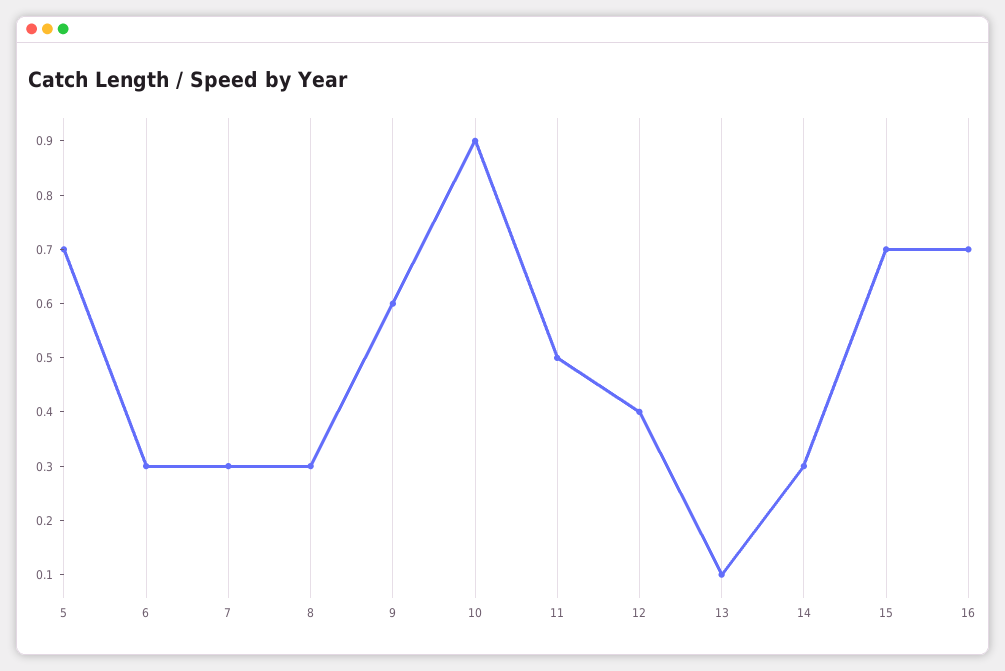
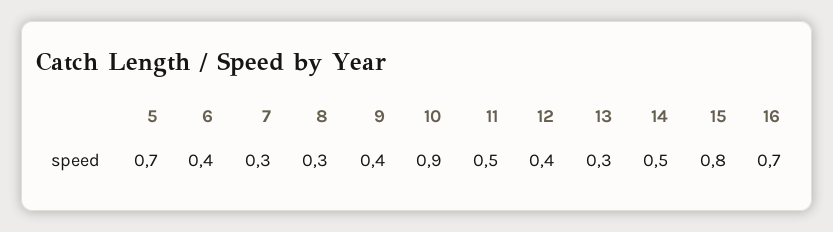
  {
    "5": 0.7,
-   "6": 0.3,
+   "6": 0.4,
    "7": 0.3,
    "8": 0.3,
-   "9": 0.6,
+   "9": 0.4,
    "10": 0.9,
    "11": 0.5,
    "12": 0.4,
-   "13": 0.1,
+   "13": 0.3,
-   "14": 0.3,
+   "14": 0.5,
-   "15": 0.7,
+   "15": 0.8,
    "16": 0.7
  }

